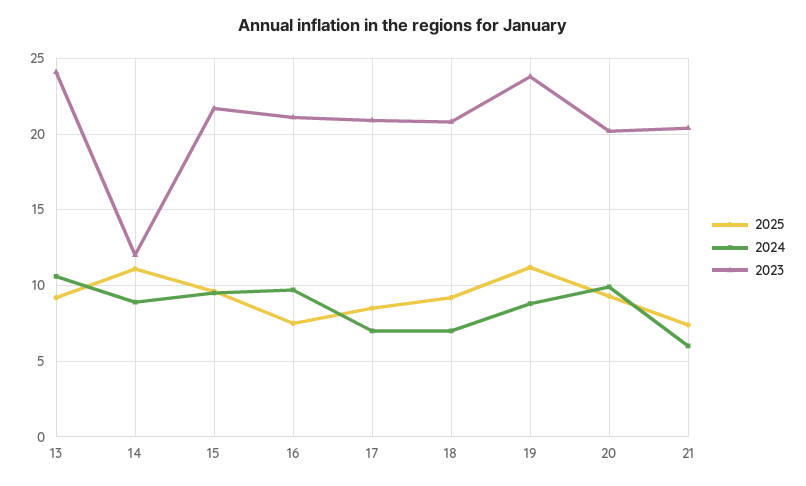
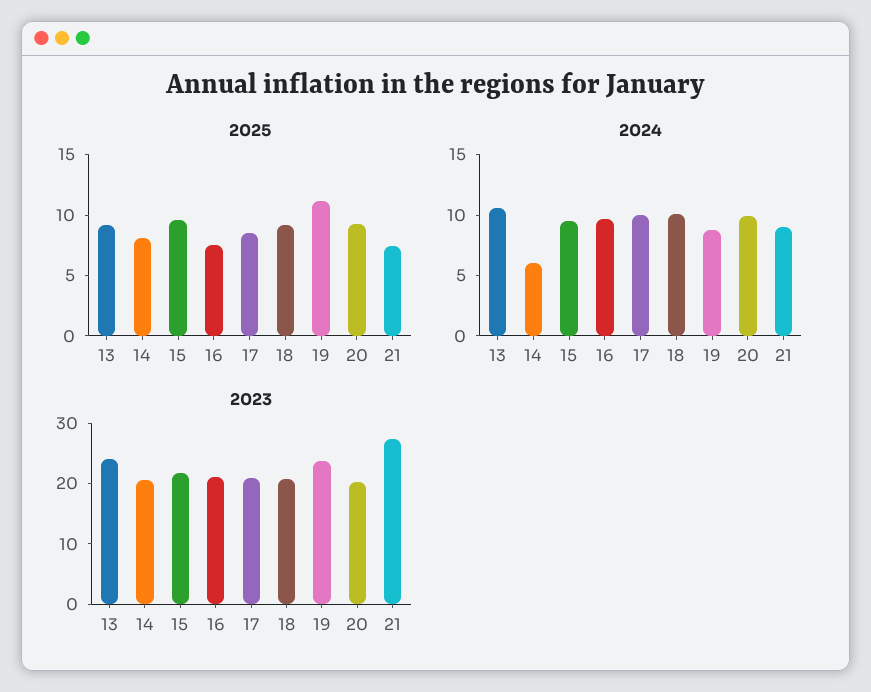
  {
    "2025": {
      "13": 9,
-     "14": 11,
+     "14": 8,
      "15": 9.5,
      "16": 7.5,
      "17": 8.5,
      "18": 9,
      "19": 11,
      "20": 9.5,
      "21": 7.5
    },
    "2024": {
      "13": 10.5,
-     "14": 9,
+     "14": 6,
      "15": 9.5,
      "16": 9.5,
-     "17": 7,
+     "17": 10,
-     "18": 7,
+     "18": 10,
      "19": 9,
      "20": 10,
-     "21": 6
+     "21": 9
    },
    "2023": {
      "13": 24,
-     "14": 12,
+     "14": 20,
      "15": 21.5,
      "16": 21,
      "17": 21,
      "18": 21,
      "19": 24,
      "20": 20,
-     "21": 20.5
+     "21": 28
    }
  }

